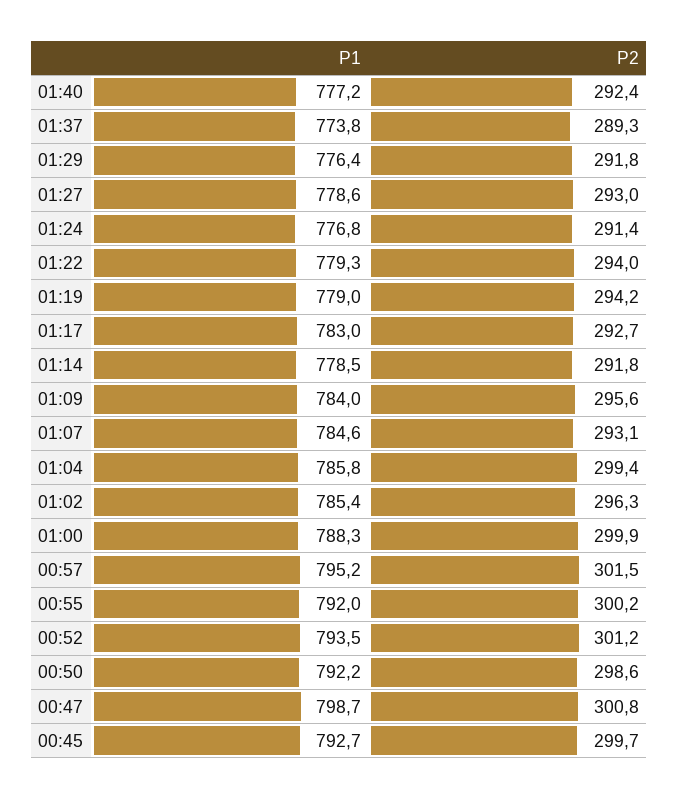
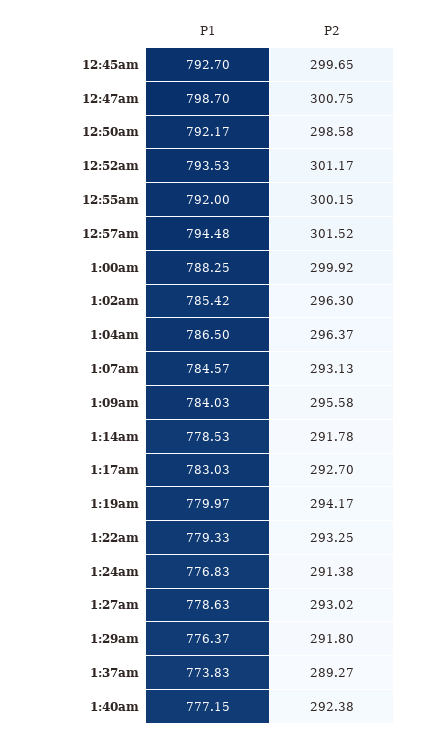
  {
    "P1": {
      "01:40": 777.15,
      "01:37": 773.83,
      "01:29": 776.37,
      "01:27": 778.63,
      "01:24": 776.83,
      "01:22": 779.33,
-     "01:19": 779,
+     "01:19": 779.97,
      "01:17": 783.03,
      "01:14": 778.53,
      "01:09": 784.03,
      "01:07": 784.57,
-     "01:04": 785.8,
+     "01:04": 786.5,
      "01:02": 785.42,
      "01:00": 788.25,
-     "00:57": 795.2,
+     "00:57": 794.48,
      "00:55": 792,
      "00:52": 793.53,
      "00:50": 792.17,
      "00:47": 798.7,
      "00:45": 792.7
    },
    "P2": {
      "01:40": 292.38,
      "01:37": 289.27,
      "01:29": 291.8,
      "01:27": 293.02,
      "01:24": 291.38,
-     "01:22": 294,
+     "01:22": 293.25,
      "01:19": 294.17,
      "01:17": 292.7,
      "01:14": 291.78,
      "01:09": 295.58,
      "01:07": 293.13,
-     "01:04": 299.4,
+     "01:04": 296.37,
      "01:02": 296.3,
      "01:00": 299.92,
      "00:57": 301.52,
      "00:55": 300.15,
      "00:52": 301.17,
      "00:50": 298.58,
      "00:47": 300.75,
      "00:45": 299.65
    }
  }

